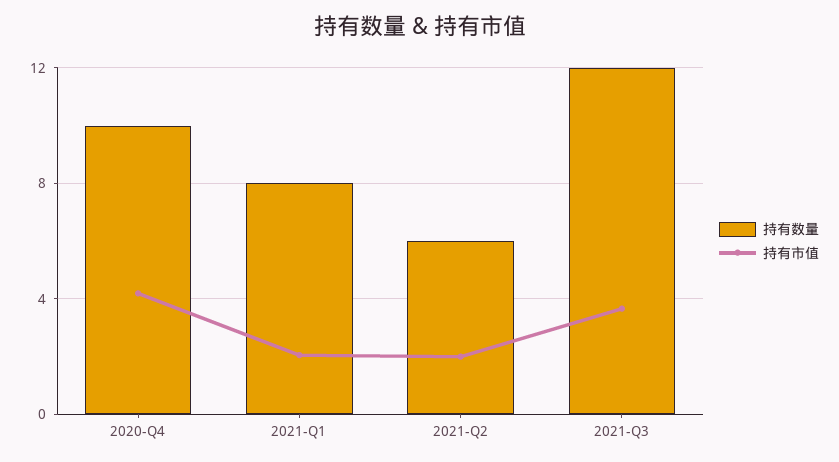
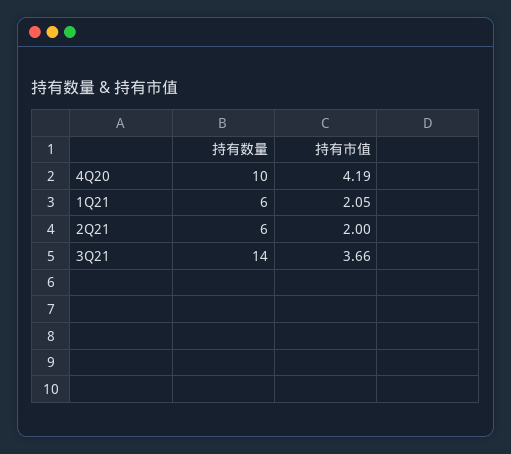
  {
    "持有数量": {
      "2020-Q4": 10,
-     "2021-Q1": 8,
+     "2021-Q1": 6,
      "2021-Q2": 6,
-     "2021-Q3": 12
+     "2021-Q3": 14
    },
    "持有市值": {
      "2020-Q4": 4.19,
      "2021-Q1": 2.05,
      "2021-Q2": 2,
      "2021-Q3": 3.66
    }
  }

